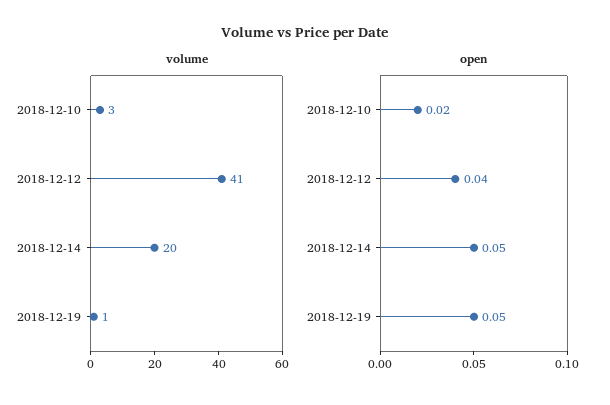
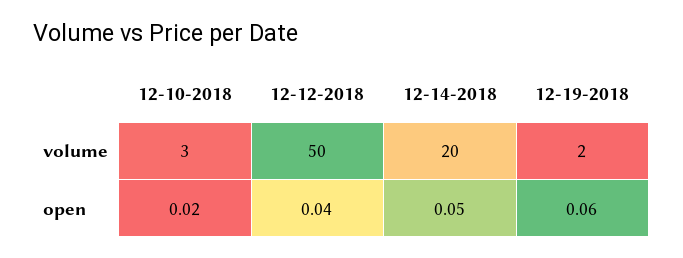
  {
    "volume": {
      "2018-12-10": 3,
-     "2018-12-12": 41,
+     "2018-12-12": 50,
      "2018-12-14": 20,
-     "2018-12-19": 1
+     "2018-12-19": 2
    },
    "open": {
      "2018-12-10": 0.02,
      "2018-12-12": 0.04,
      "2018-12-14": 0.05,
-     "2018-12-19": 0.05
+     "2018-12-19": 0.06
    }
  }

